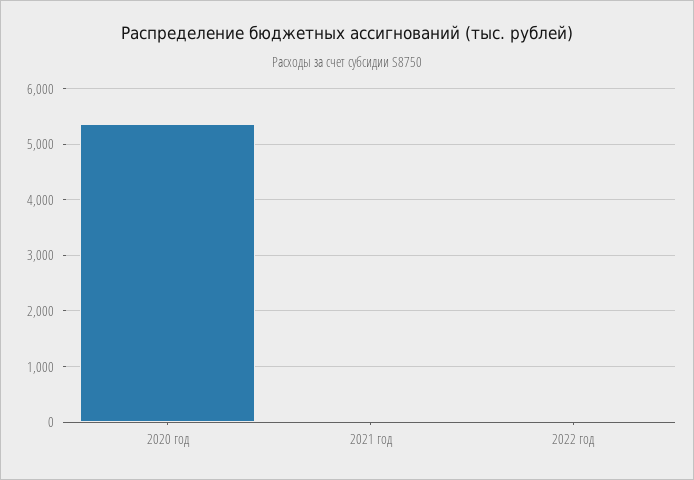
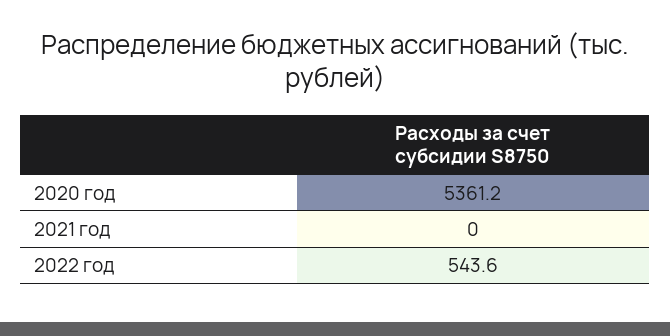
  {
    "2020 год": 5361.2,
    "2021 год": 0,
-   "2022 год": 0
+   "2022 год": 543.6
  }

